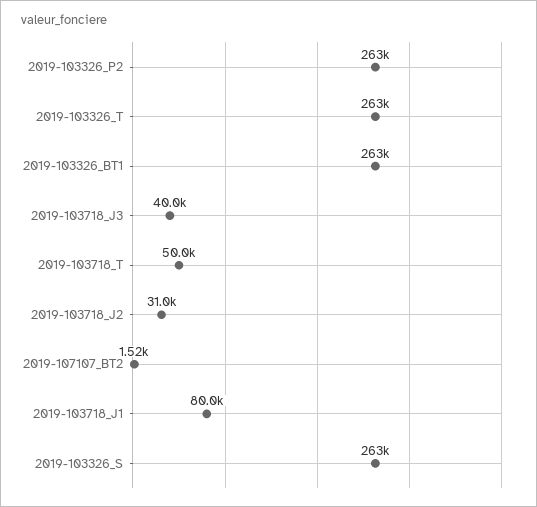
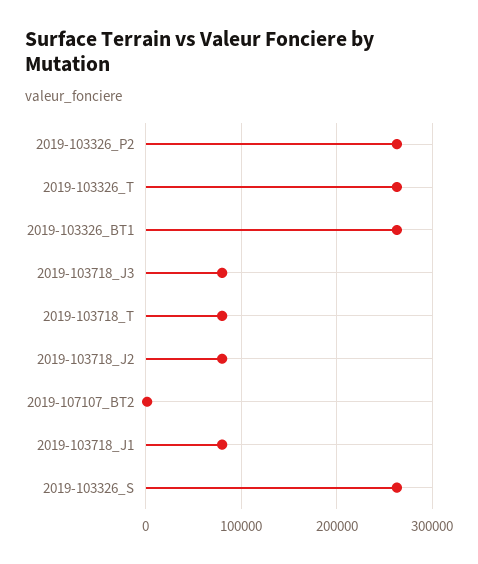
  {
    "2019-103326_P2": 263000,
    "2019-103326_T": 263000,
    "2019-103326_BT1": 263000,
-   "2019-103718_J3": 40000,
+   "2019-103718_J3": 80000,
-   "2019-103718_T": 50000,
+   "2019-103718_T": 80000,
-   "2019-103718_J2": 31000,
+   "2019-103718_J2": 80000,
    "2019-107107_BT2": 1520,
    "2019-103718_J1": 80000,
    "2019-103326_S": 263000
  }

